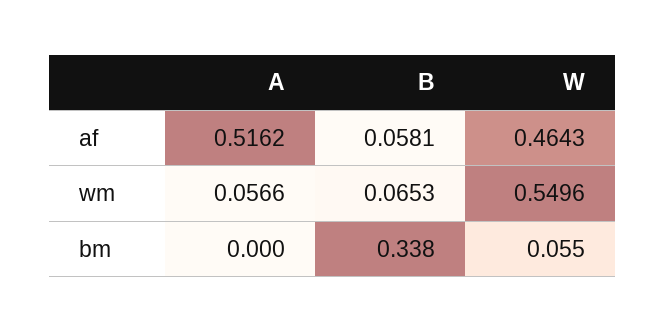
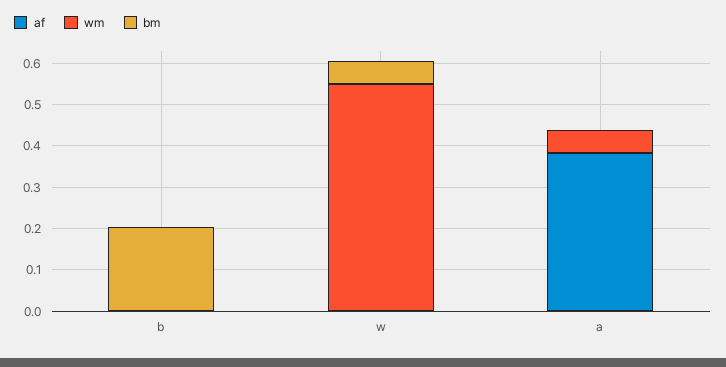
  {
    "af": {
-     "A": 0.5162,
+     "A": 0.38,
-     "B": 0.0581,
+     "B": 0,
-     "W": 0.4643
+     "W": 0
    },
    "wm": {
      "A": 0.0566,
-     "B": 0.0653,
+     "B": 0,
      "W": 0.5496
    },
    "bm": {
      "A": 0,
-     "B": 0.338,
+     "B": 0.2,
      "W": 0.055
    }
  }

